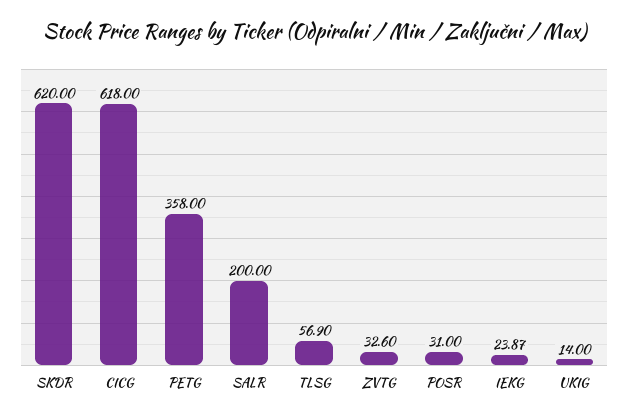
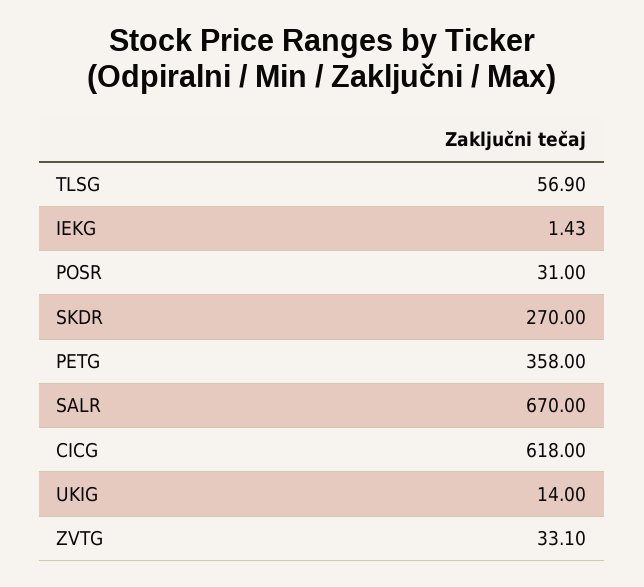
  {
-   "SKDR": 620,
+   "SKDR": 270,
    "CICG": 618,
    "PETG": 358,
-   "SALR": 200,
+   "SALR": 670,
    "TLSG": 56.9,
-   "ZVTG": 32.6,
+   "ZVTG": 33.1,
    "POSR": 31,
-   "IEKG": 23.87,
+   "IEKG": 1.43,
    "UKIG": 14
  }

